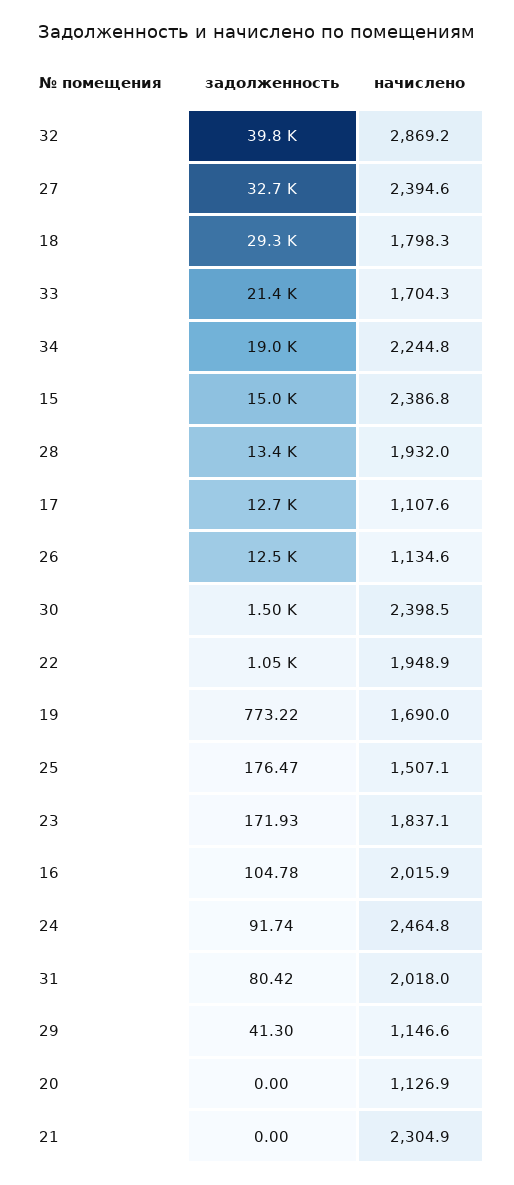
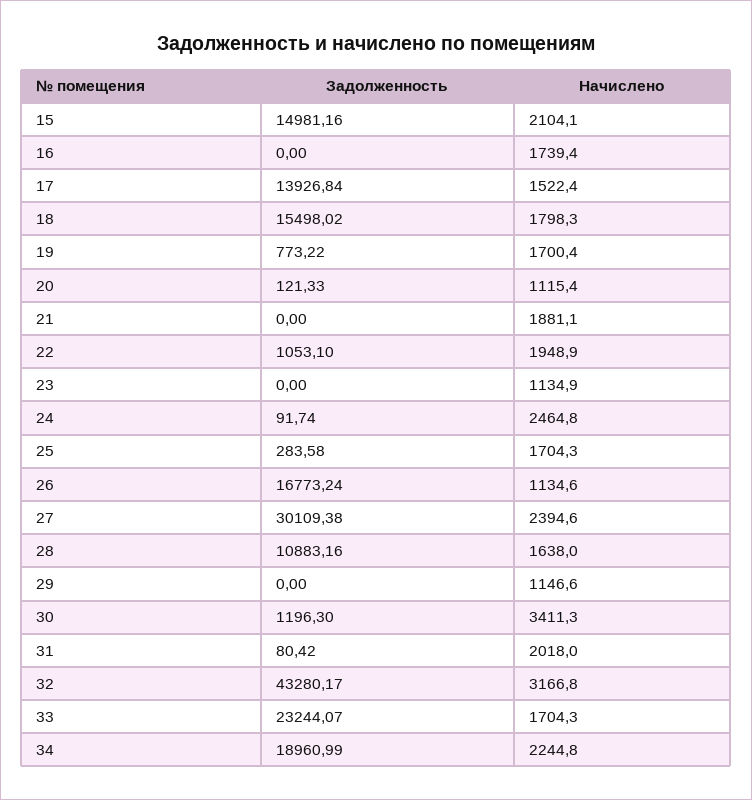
  {
    "задолженность": {
-     "32": 39800,
+     "32": 43280.17,
-     "27": 32700,
+     "27": 30109.38,
-     "18": 29300,
+     "18": 15498.02,
-     "33": 21400,
+     "33": 23244.07,
      "34": 18960.99,
      "15": 14981.16,
-     "28": 13400,
+     "28": 10883.16,
-     "17": 12700,
+     "17": 13926.84,
-     "26": 12500,
+     "26": 16773.24,
-     "30": 1500,
+     "30": 1196.3,
      "22": 1053.1,
      "19": 773.22,
-     "25": 176.47,
+     "25": 283.58,
-     "23": 171.93,
+     "23": 0,
-     "16": 104.78,
+     "16": 0,
      "24": 91.74,
      "31": 80.42,
-     "29": 41.3,
+     "29": 0,
-     "20": 0,
+     "20": 121.33,
      "21": 0
    },
    "начислено": {
-     "32": 2869.2,
+     "32": 3166.8,
      "27": 2394.6,
      "18": 1798.3,
      "33": 1704.3,
      "34": 2244.8,
-     "15": 2386.8,
+     "15": 2104.1,
-     "28": 1932,
+     "28": 1638,
-     "17": 1107.6,
+     "17": 1522.4,
      "26": 1134.6,
-     "30": 2398.5,
+     "30": 3411.3,
      "22": 1948.9,
-     "19": 1690,
+     "19": 1700.4,
-     "25": 1507.1,
+     "25": 1704.3,
-     "23": 1837.1,
+     "23": 1134.9,
-     "16": 2015.9,
+     "16": 1739.4,
      "24": 2464.8,
      "31": 2018,
      "29": 1146.6,
-     "20": 1126.9,
+     "20": 1115.4,
-     "21": 2304.9
+     "21": 1881.1
    }
  }

